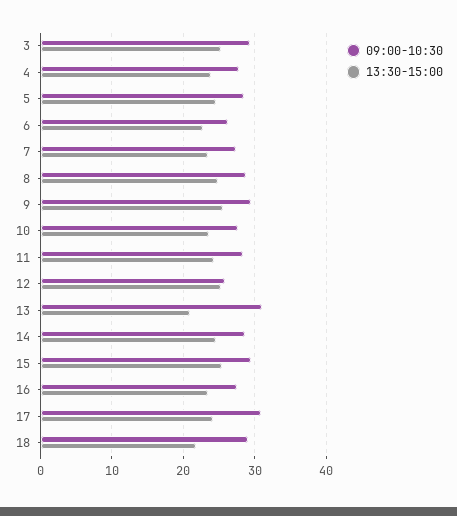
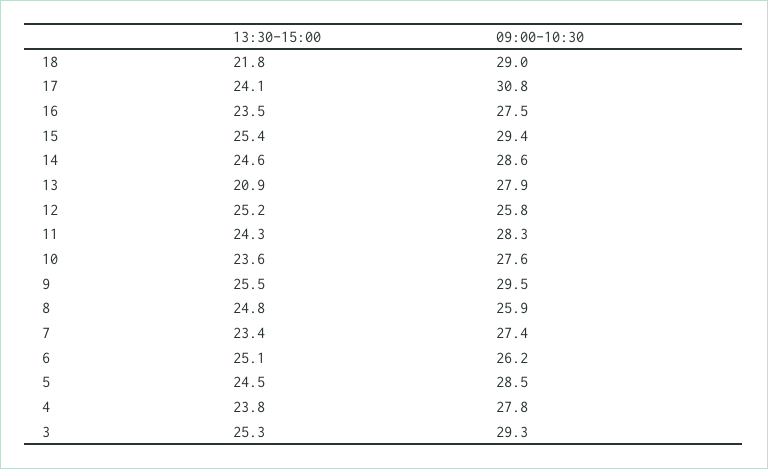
  {
    "09:00-10:30": {
      "3": 29.3,
      "4": 27.8,
      "5": 28.5,
      "6": 26.2,
      "7": 27.4,
-     "8": 29,
+     "8": 25.9,
      "9": 29.5,
      "10": 27.6,
      "11": 28.3,
      "12": 25.8,
-     "13": 31,
+     "13": 27.9,
      "14": 28.6,
      "15": 29.4,
      "16": 27.5,
      "17": 30.8,
      "18": 29
    },
    "13:30-15:00": {
      "3": 25.3,
      "4": 23.8,
      "5": 24.5,
-     "6": 23,
+     "6": 25.1,
      "7": 23.4,
      "8": 24.8,
      "9": 25.5,
      "10": 23.6,
      "11": 24.3,
      "12": 25.2,
      "13": 20.9,
      "14": 24.6,
      "15": 25.4,
      "16": 23.5,
      "17": 24.1,
      "18": 21.8
    }
  }

